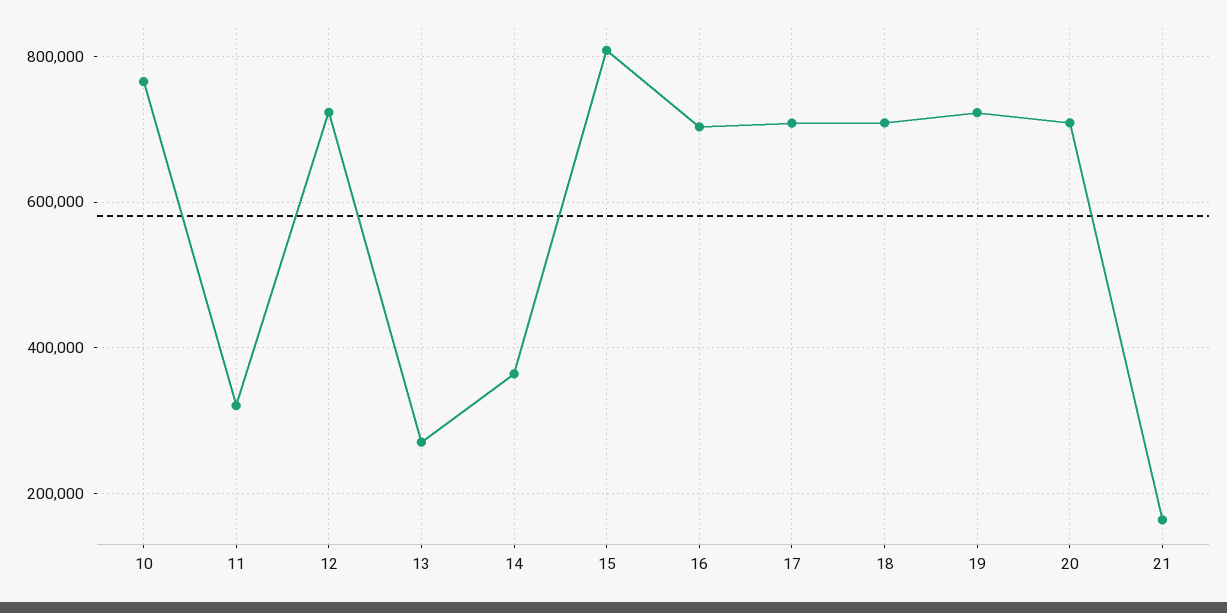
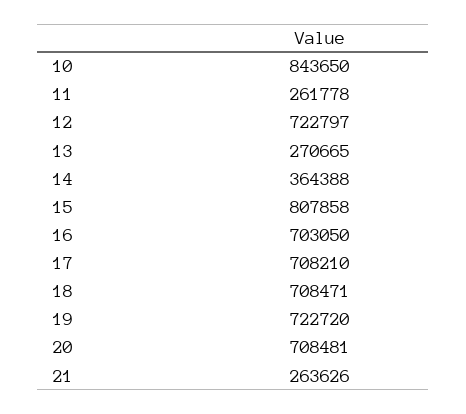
  {
-   "10": 760000,
+   "10": 843650,
-   "11": 320000,
+   "11": 261778,
    "12": 722797,
    "13": 270665,
    "14": 364388,
    "15": 807858,
    "16": 703050,
    "17": 708210,
    "18": 708471,
    "19": 722720,
    "20": 708481,
-   "21": 160000
+   "21": 263626
  }

